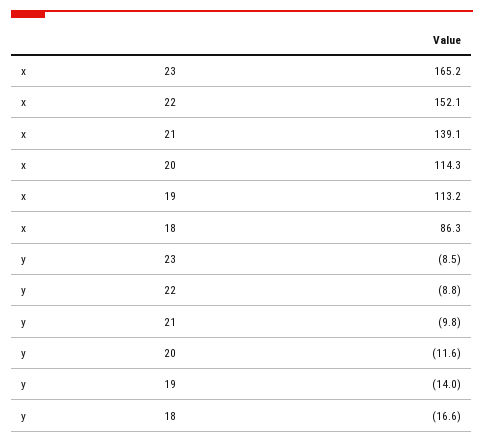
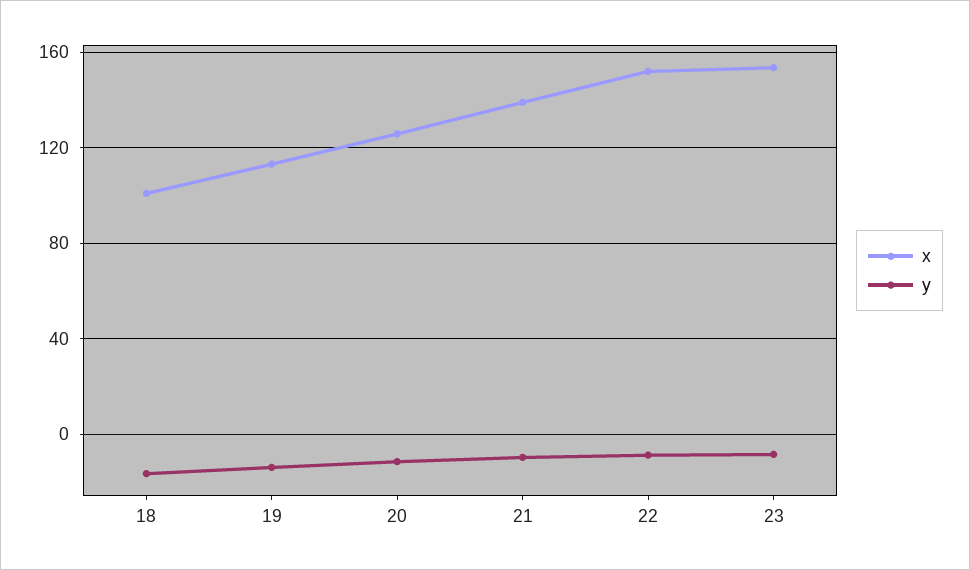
  {
    "x": {
-     "23": 165.2,
+     "23": 155,
      "22": 152.1,
      "21": 139.1,
-     "20": 114.3,
+     "20": 125,
      "19": 113.2,
-     "18": 86.3
+     "18": 100
    },
    "y": {
      "23": -8.5,
      "22": -8.8,
      "21": -9.8,
      "20": -11.6,
      "19": -14,
      "18": -16.6
    }
  }

